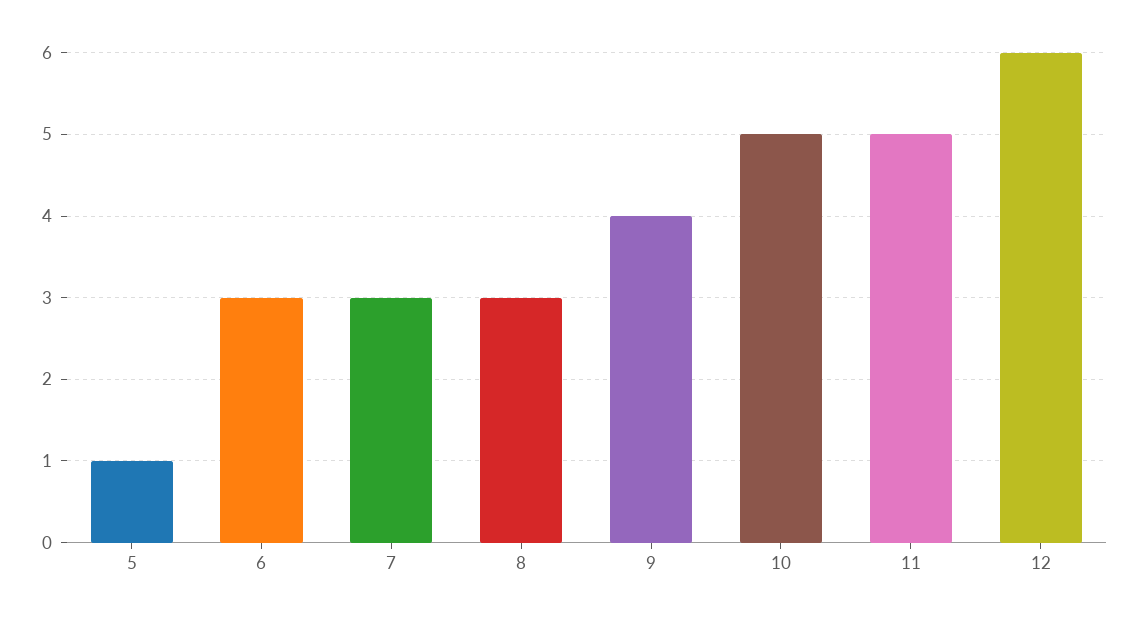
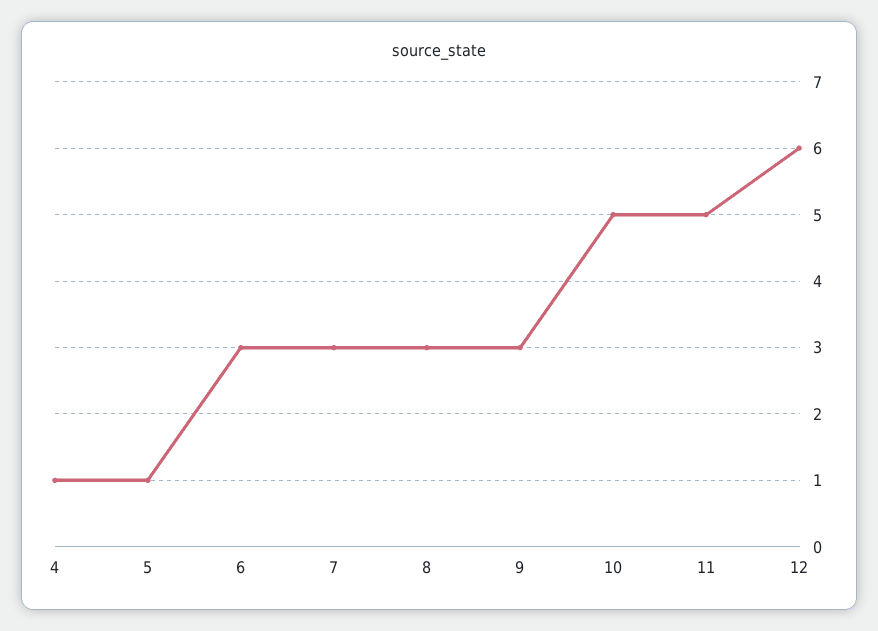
  {
    "5": 1,
    "6": 3,
    "7": 3,
    "8": 3,
-   "9": 4,
+   "9": 3,
    "10": 5,
    "11": 5,
-   "12": 6
+   "12": 6,
+   "4": 1
  }

